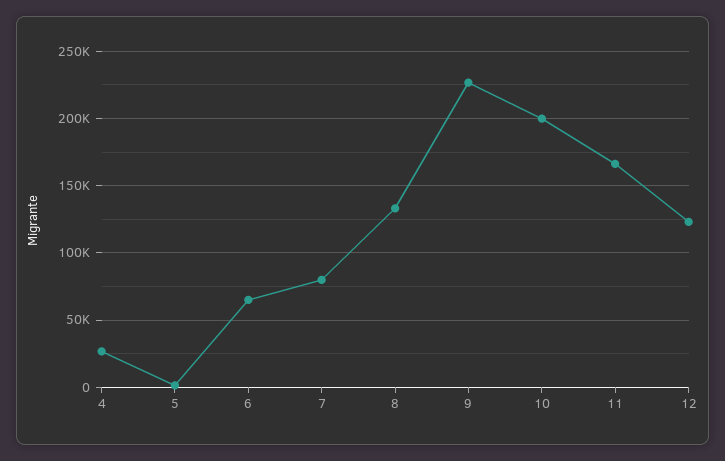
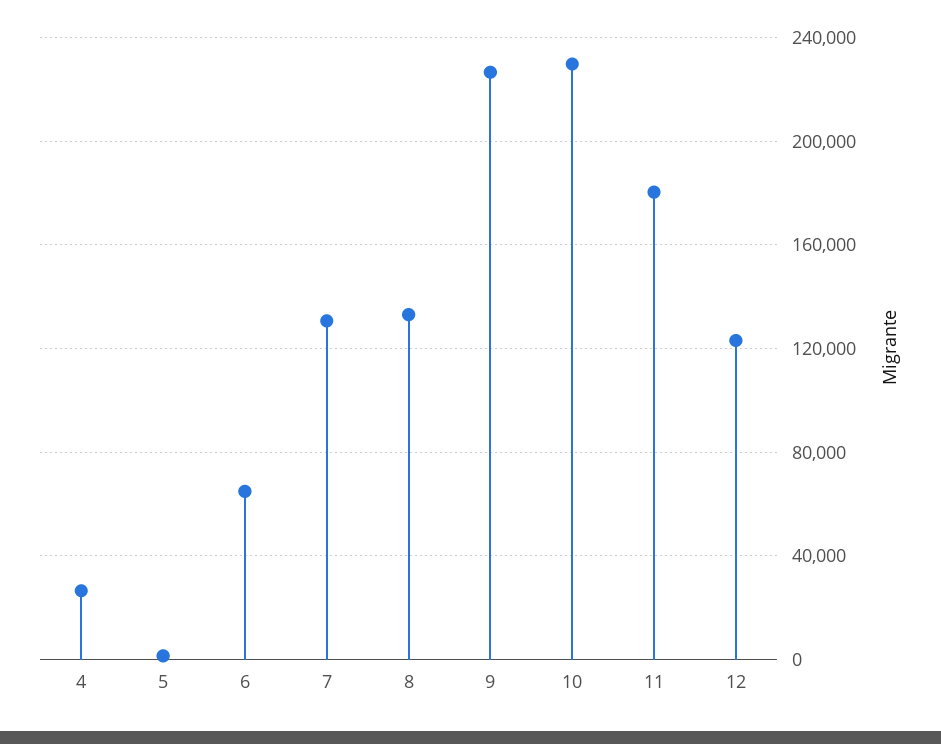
  {
    "4": 25000,
    "5": 0,
    "6": 65000,
-   "7": 80000,
+   "7": 130000,
    "8": 135000,
    "9": 225000,
-   "10": 200000,
+   "10": 230000,
-   "11": 165000,
+   "11": 180000,
    "12": 125000
  }

